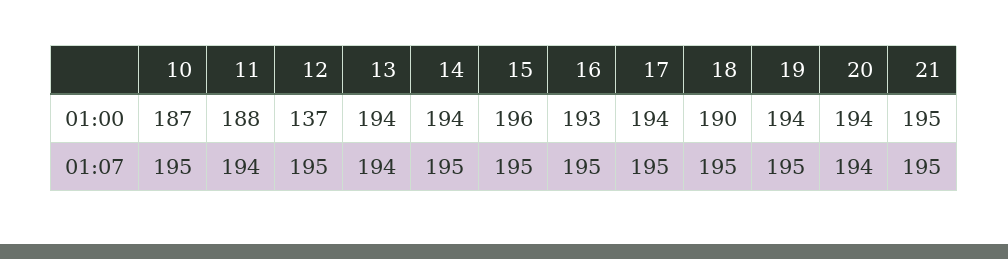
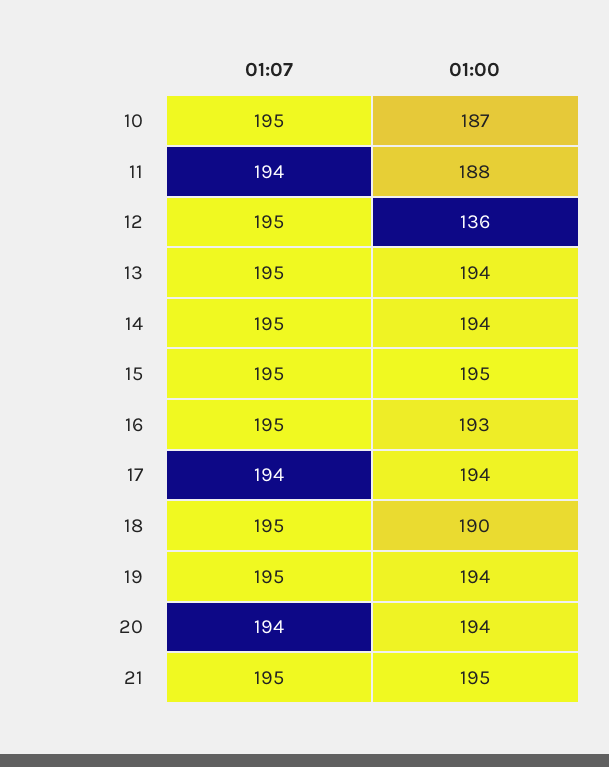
  {
    "10": {
      "01:00": 187,
      "01:07": 195
    },
    "11": {
      "01:00": 188,
      "01:07": 194
    },
    "12": {
-     "01:00": 137,
+     "01:00": 136,
      "01:07": 195
    },
    "13": {
      "01:00": 194,
-     "01:07": 194
+     "01:07": 195
    },
    "14": {
      "01:00": 194,
      "01:07": 195
    },
    "15": {
-     "01:00": 196,
+     "01:00": 195,
      "01:07": 195
    },
    "16": {
      "01:00": 193,
      "01:07": 195
    },
    "17": {
      "01:00": 194,
-     "01:07": 195
+     "01:07": 194
    },
    "18": {
      "01:00": 190,
      "01:07": 195
    },
    "19": {
      "01:00": 194,
      "01:07": 195
    },
    "20": {
      "01:00": 194,
      "01:07": 194
    },
    "21": {
      "01:00": 195,
      "01:07": 195
    }
  }

